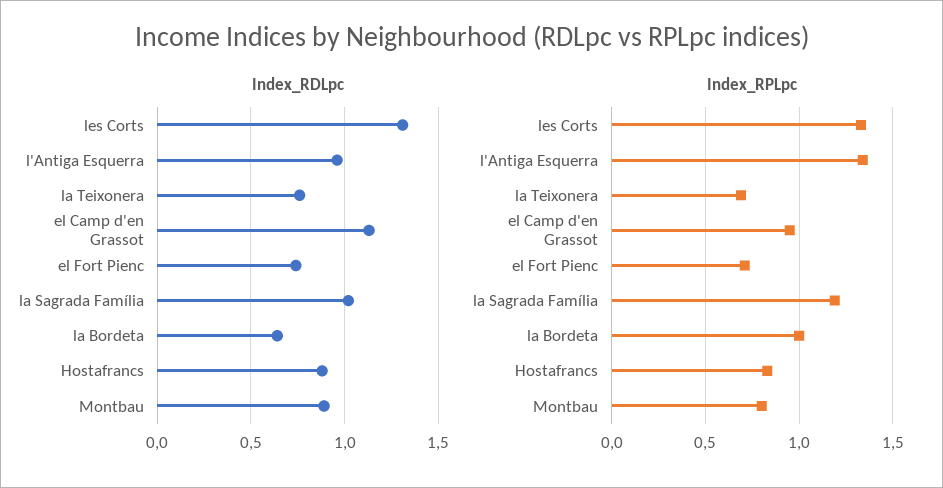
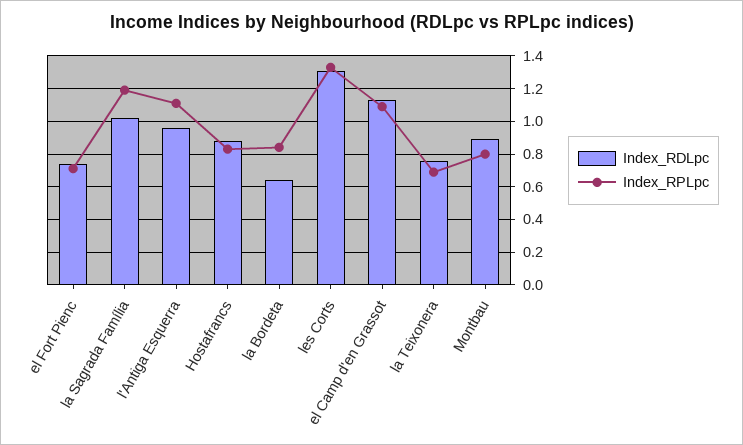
  {
    "Index_RDLpc": {
      "les Corts": 1.3,
      "l'Antiga Esquerra": 0.95,
      "la Teixonera": 0.75,
      "el Camp d'en Grassot": 1.15,
      "el Fort Pienc": 0.75,
      "la Sagrada Família": 1,
      "la Bordeta": 0.65,
      "Hostafrancs": 0.9,
      "Montbau": 0.9
    },
    "Index_RPLpc": {
      "les Corts": 1.35,
-     "l'Antiga Esquerra": 1.35,
+     "l'Antiga Esquerra": 1.1,
      "la Teixonera": 0.7,
-     "el Camp d'en Grassot": 0.95,
+     "el Camp d'en Grassot": 1.1,
      "el Fort Pienc": 0.7,
      "la Sagrada Família": 1.2,
-     "la Bordeta": 1,
+     "la Bordeta": 0.85,
      "Hostafrancs": 0.85,
      "Montbau": 0.8
    }
  }

